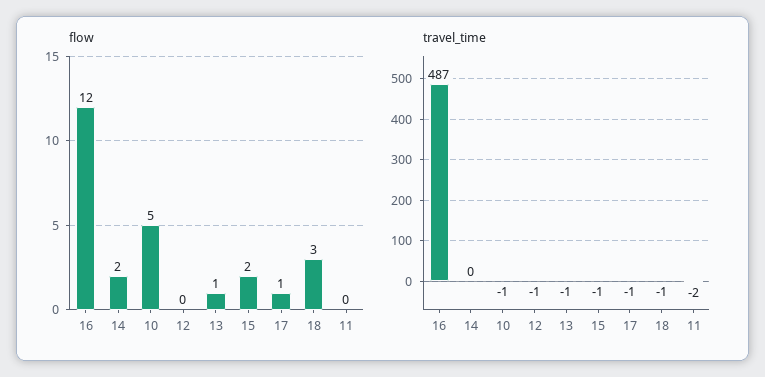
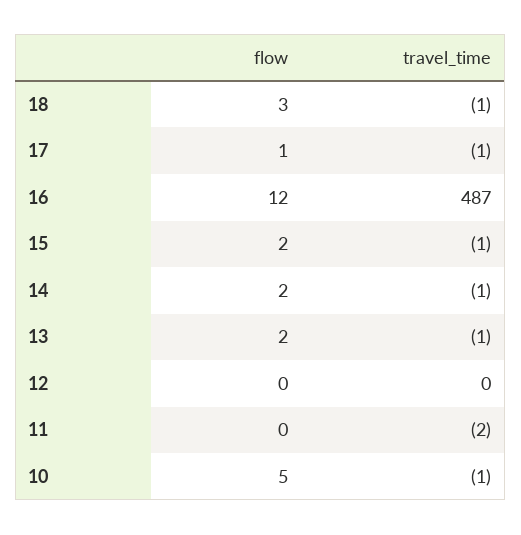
  {
    "flow": {
      "16": 12,
      "14": 2,
      "10": 5,
      "12": 0,
-     "13": 1,
+     "13": 2,
      "15": 2,
      "17": 1,
      "18": 3,
      "11": 0
    },
    "travel_time": {
      "16": 487,
-     "14": 0,
+     "14": -1,
      "10": -1,
-     "12": -1,
+     "12": 0,
      "13": -1,
      "15": -1,
      "17": -1,
      "18": -1,
      "11": -2
    }
  }

